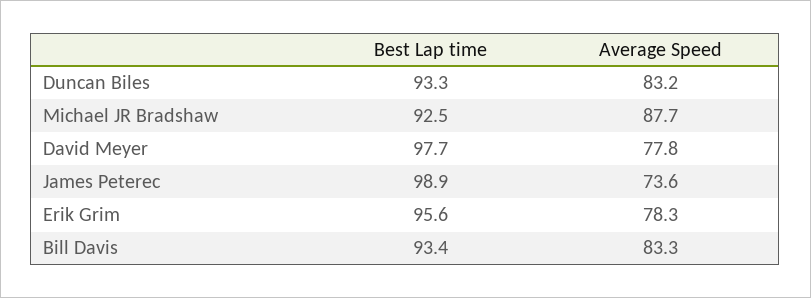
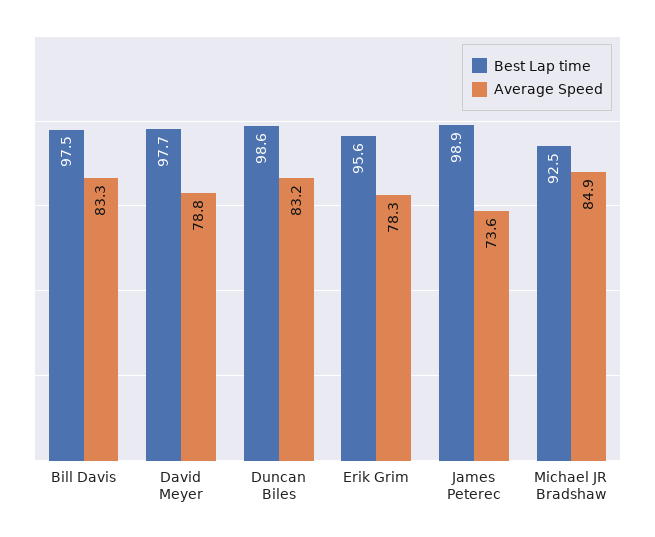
  {
    "Best Lap time": {
-     "Duncan Biles": 93.3,
+     "Duncan Biles": 98.6,
      "Michael JR Bradshaw": 92.5,
      "David Meyer": 97.7,
      "James Peterec": 98.9,
      "Erik Grim": 95.6,
-     "Bill Davis": 93.4
+     "Bill Davis": 97.5
    },
    "Average Speed": {
      "Duncan Biles": 83.2,
-     "Michael JR Bradshaw": 87.7,
+     "Michael JR Bradshaw": 84.9,
-     "David Meyer": 77.8,
+     "David Meyer": 78.8,
      "James Peterec": 73.6,
      "Erik Grim": 78.3,
      "Bill Davis": 83.3
    }
  }

